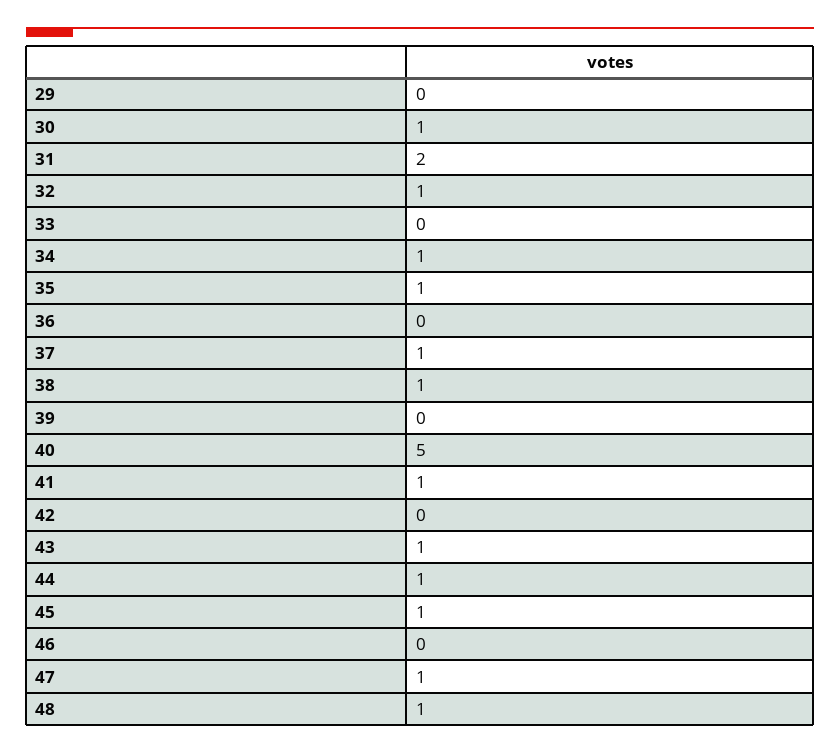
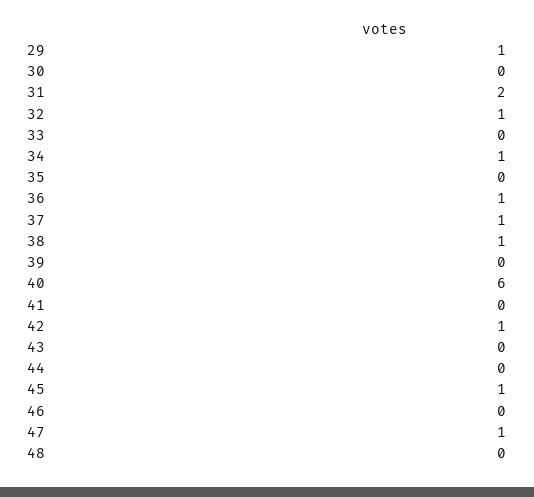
  {
-   "29": 0,
+   "29": 1,
-   "30": 1,
+   "30": 0,
    "31": 2,
    "32": 1,
    "33": 0,
    "34": 1,
-   "35": 1,
+   "35": 0,
-   "36": 0,
+   "36": 1,
    "37": 1,
    "38": 1,
    "39": 0,
-   "40": 5,
+   "40": 6,
-   "41": 1,
+   "41": 0,
-   "42": 0,
+   "42": 1,
-   "43": 1,
+   "43": 0,
-   "44": 1,
+   "44": 0,
    "45": 1,
    "46": 0,
    "47": 1,
-   "48": 1
+   "48": 0
  }

